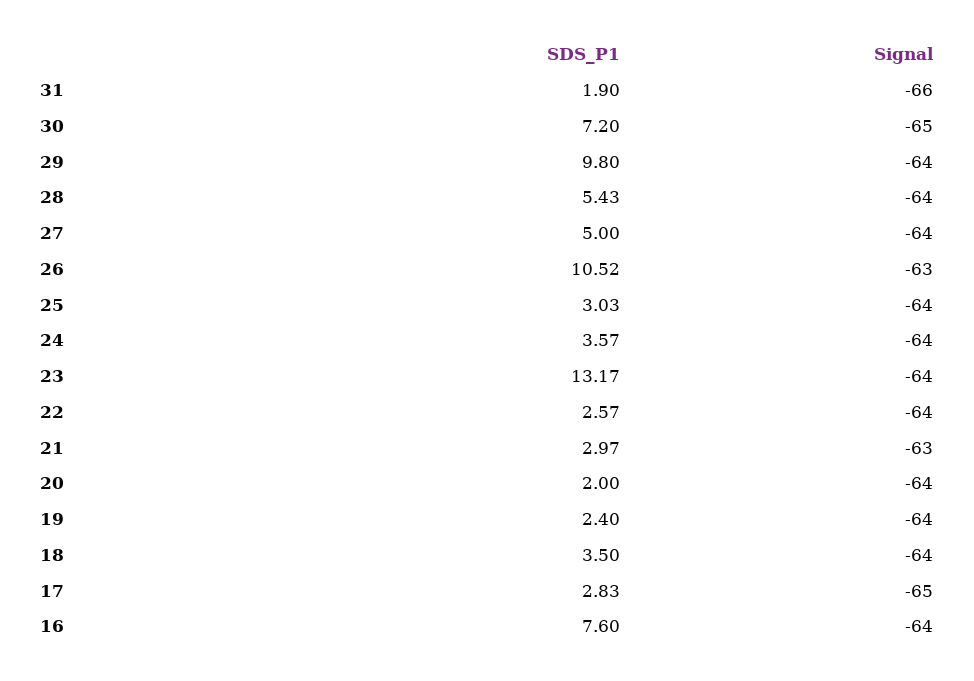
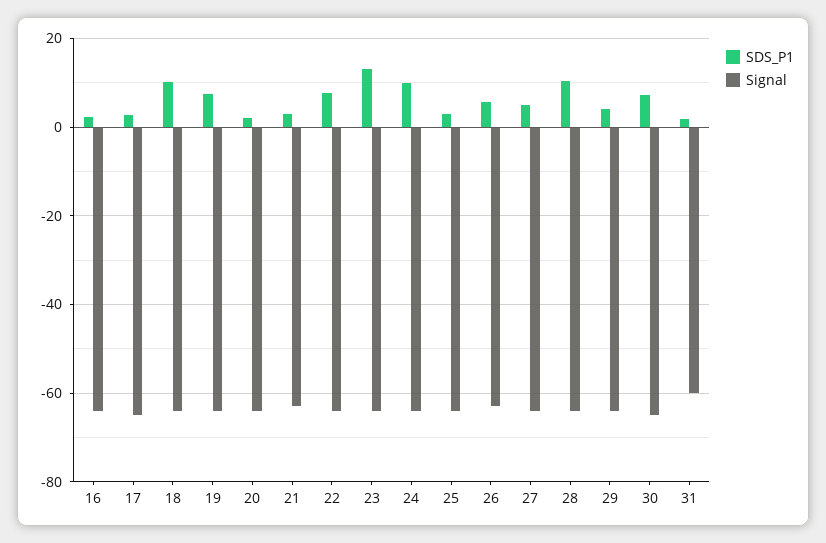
  {
    "SDS_P1": {
      "31": 1.9,
      "30": 7.2,
-     "29": 9.8,
+     "29": 4,
-     "28": 5.43,
+     "28": 10,
      "27": 5,
-     "26": 10.52,
+     "26": 6,
      "25": 3.03,
-     "24": 3.57,
+     "24": 10,
      "23": 13.17,
-     "22": 2.57,
+     "22": 8,
      "21": 2.97,
      "20": 2,
-     "19": 2.4,
+     "19": 8,
-     "18": 3.5,
+     "18": 10,
      "17": 2.83,
-     "16": 7.6
+     "16": 2
    },
    "Signal": {
-     "31": -66,
+     "31": -60,
      "30": -65,
      "29": -64,
      "28": -64,
      "27": -64,
      "26": -63,
      "25": -64,
      "24": -64,
      "23": -64,
      "22": -64,
      "21": -63,
      "20": -64,
      "19": -64,
      "18": -64,
      "17": -65,
      "16": -64
    }
  }

